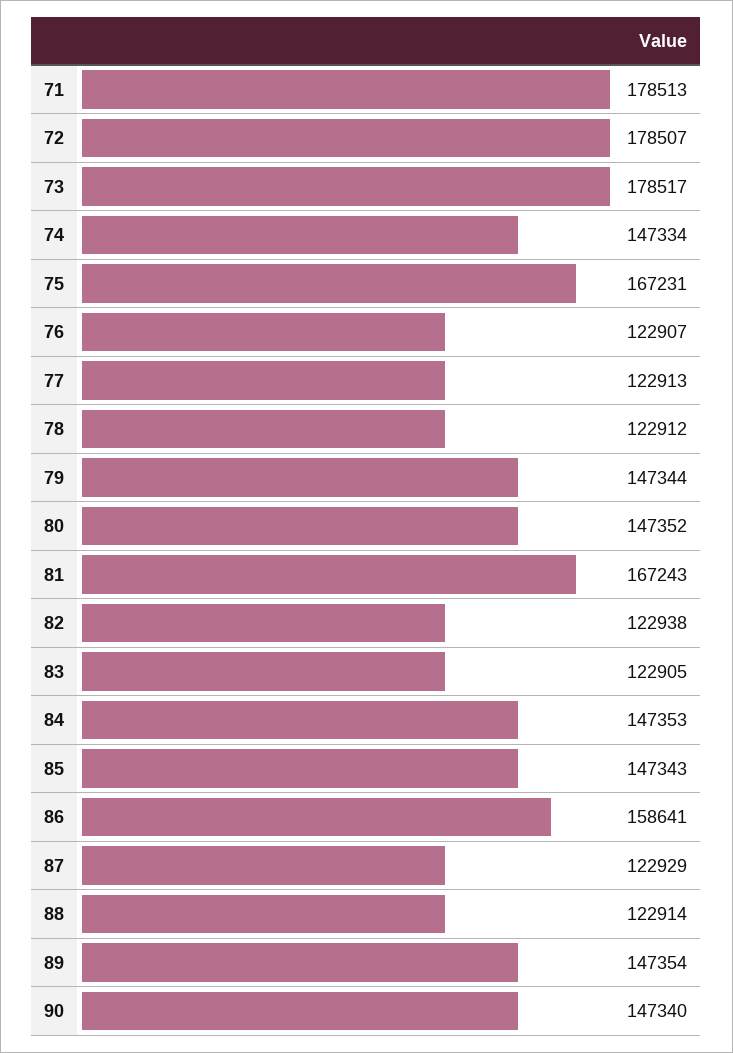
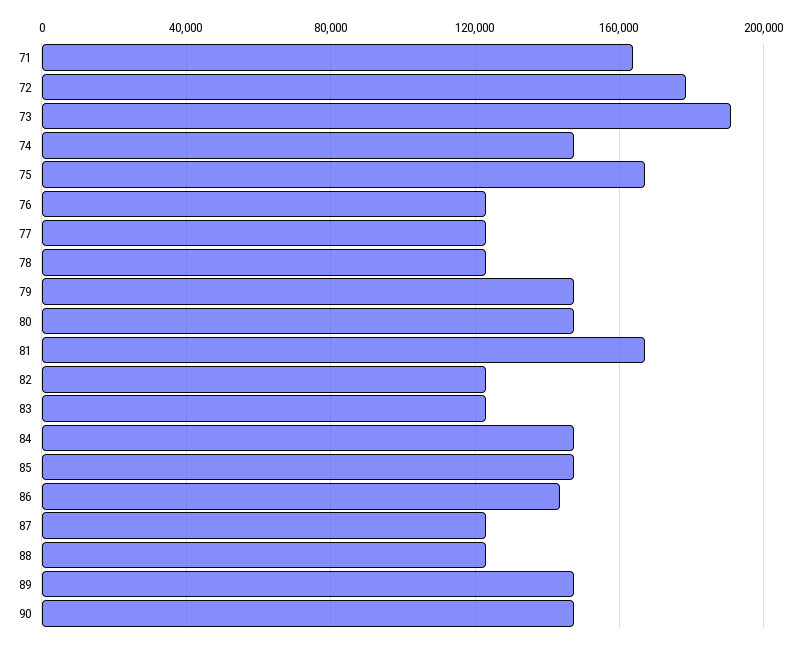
  {
-   "71": 178513,
+   "71": 165000,
    "72": 178507,
-   "73": 178517,
+   "73": 190000,
    "74": 147334,
    "75": 167231,
    "76": 122907,
    "77": 122913,
    "78": 122912,
    "79": 147344,
    "80": 147352,
    "81": 167243,
    "82": 122938,
    "83": 122905,
    "84": 147353,
    "85": 147343,
-   "86": 158641,
+   "86": 145000,
    "87": 122929,
    "88": 122914,
    "89": 147354,
    "90": 147340
  }

